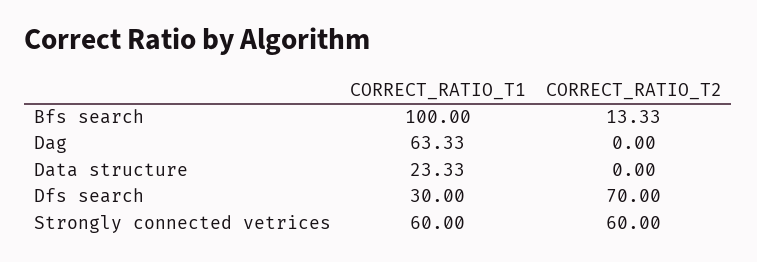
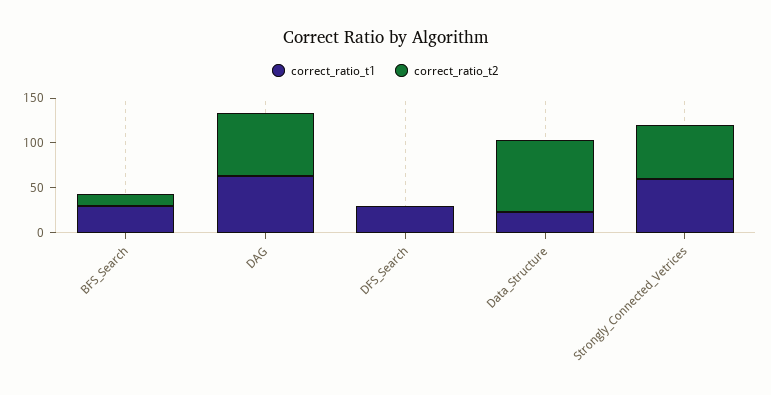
  {
    "CORRECT_RATIO_T1": {
-     "Bfs search": 100,
+     "Bfs search": 30,
      "Dag": 63.33,
      "Data structure": 23.33,
      "Dfs search": 30,
      "Strongly connected vetrices": 60
    },
    "CORRECT_RATIO_T2": {
      "Bfs search": 13.33,
-     "Dag": 0,
+     "Dag": 70,
-     "Data structure": 0,
+     "Data structure": 80,
-     "Dfs search": 70,
+     "Dfs search": 0,
      "Strongly connected vetrices": 60
    }
  }

